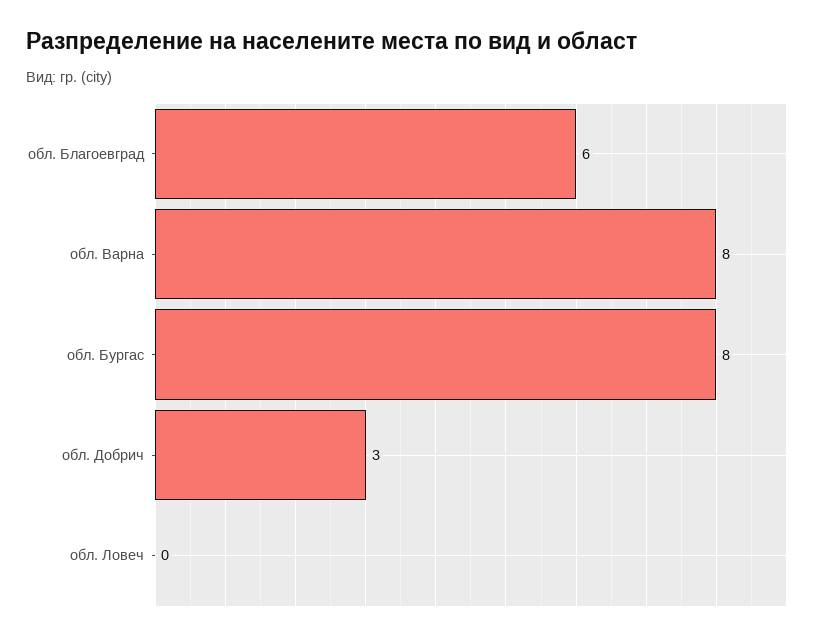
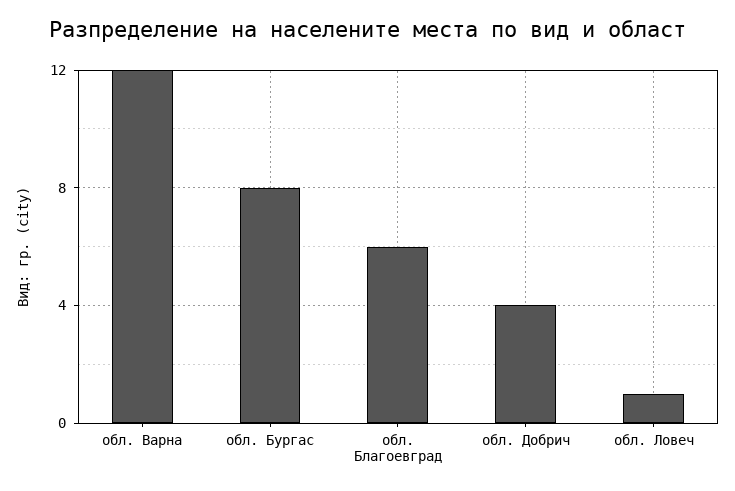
  {
    "обл. Благоевград": 6,
-   "обл. Варна": 8,
+   "обл. Варна": 12,
    "обл. Бургас": 8,
-   "обл. Добрич": 3,
+   "обл. Добрич": 4,
-   "обл. Ловеч": 0
+   "обл. Ловеч": 1
  }

